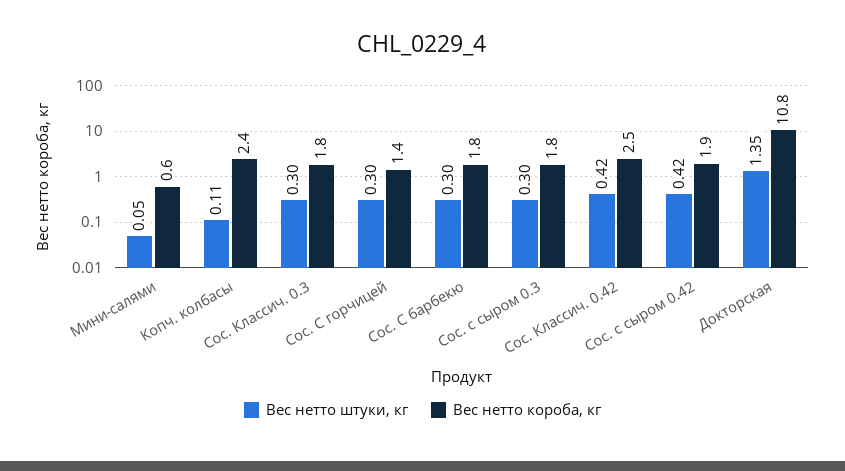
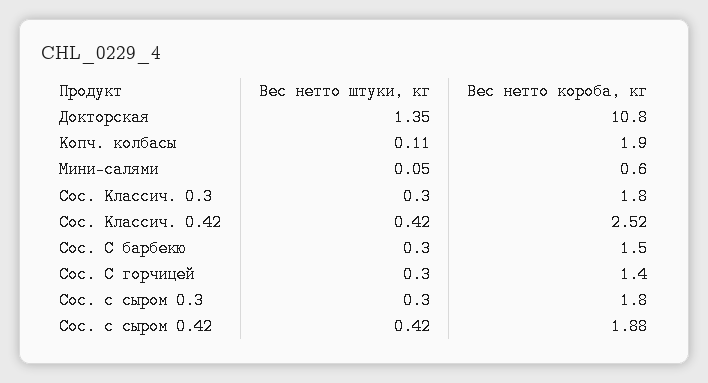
  {
    "Вес нетто штуки, кг": {
      "Мини-салями": 0.05,
      "Копч. колбасы": 0.11,
      "Сос. Классич. 0.3": 0.3,
      "Сос. С горчицей": 0.3,
      "Сос. С барбекю": 0.3,
      "Сос. с сыром 0.3": 0.3,
      "Сос. Классич. 0.42": 0.42,
      "Сос. с сыром 0.42": 0.42,
      "Докторская": 1.35
    },
    "Вес нетто короба, кг": {
      "Мини-салями": 0.6,
-     "Копч. колбасы": 2.4,
+     "Копч. колбасы": 1.9,
      "Сос. Классич. 0.3": 1.8,
      "Сос. С горчицей": 1.4,
-     "Сос. С барбекю": 1.8,
+     "Сос. С барбекю": 1.5,
      "Сос. с сыром 0.3": 1.8,
      "Сос. Классич. 0.42": 2.52,
      "Сос. с сыром 0.42": 1.88,
      "Докторская": 10.8
    }
  }

